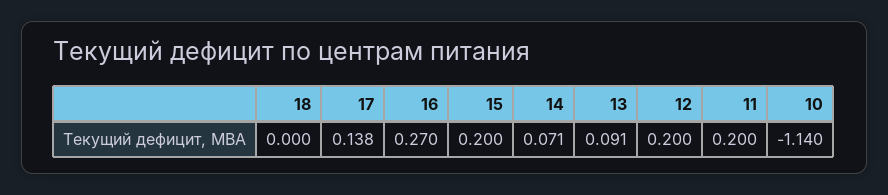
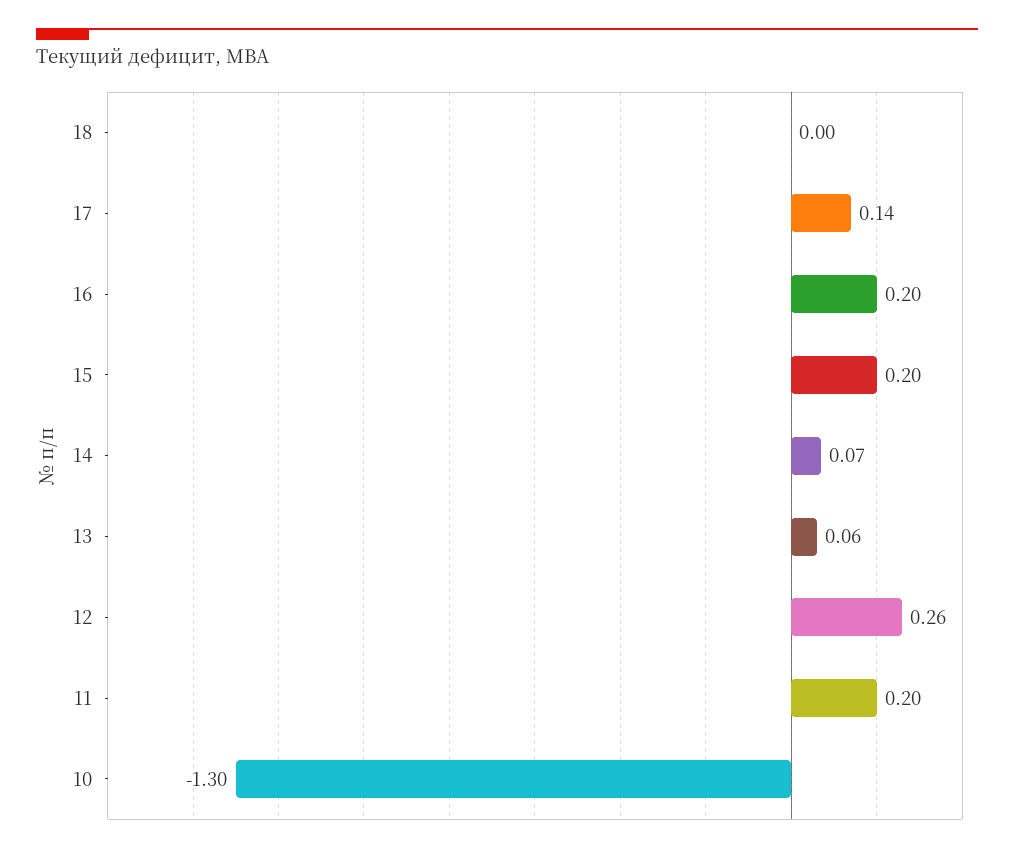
  {
    "18": 0,
    "17": 0.138,
-   "16": 0.27,
+   "16": 0.2,
    "15": 0.2,
    "14": 0.071,
-   "13": 0.091,
+   "13": 0.06,
-   "12": 0.2,
+   "12": 0.26,
    "11": 0.2,
-   "10": -1.14
+   "10": -1.3
  }

